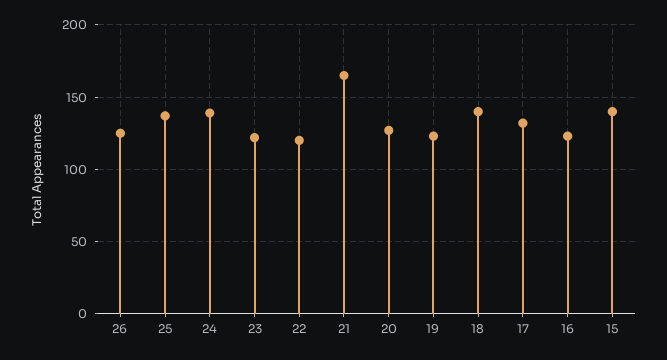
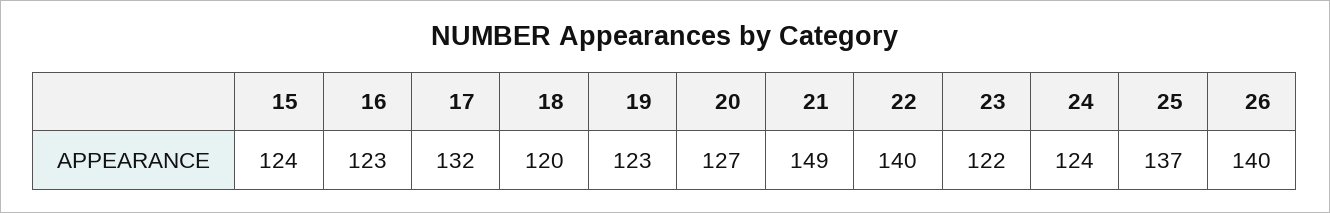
  {
-   "26": 125,
+   "26": 140,
    "25": 137,
-   "24": 140,
+   "24": 124,
    "23": 122,
-   "22": 120,
+   "22": 140,
-   "21": 165,
+   "21": 149,
    "20": 127,
    "19": 123,
-   "18": 140,
+   "18": 120,
    "17": 132,
    "16": 123,
-   "15": 140
+   "15": 124
  }

